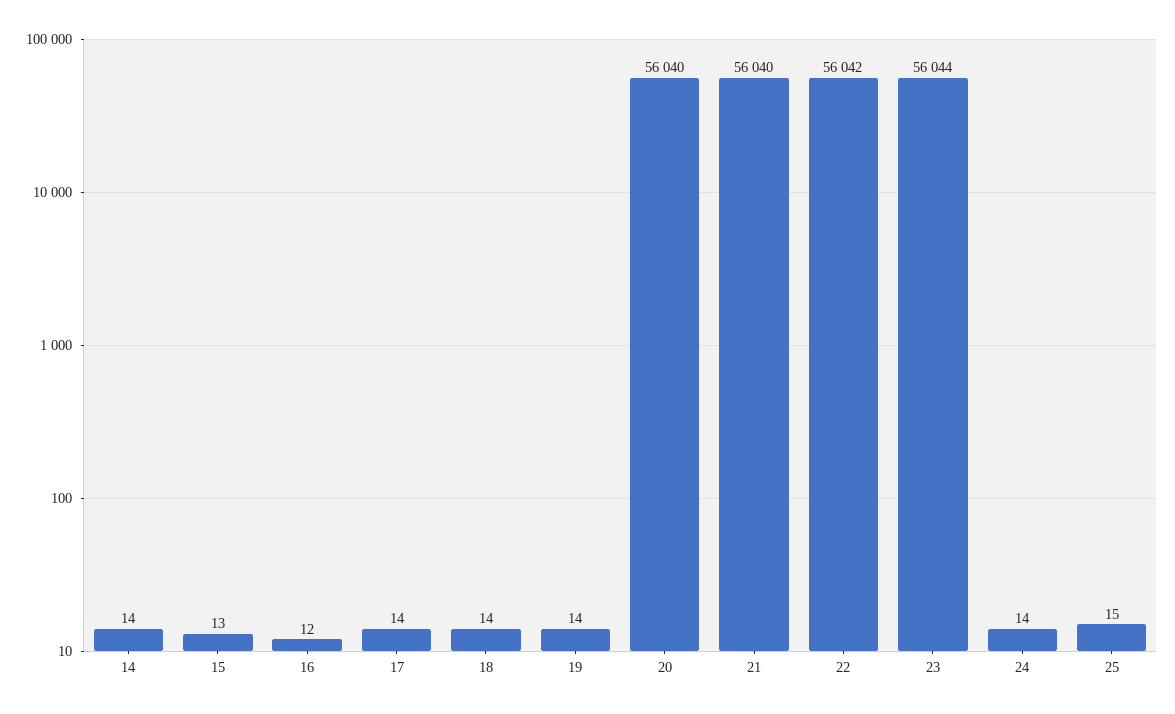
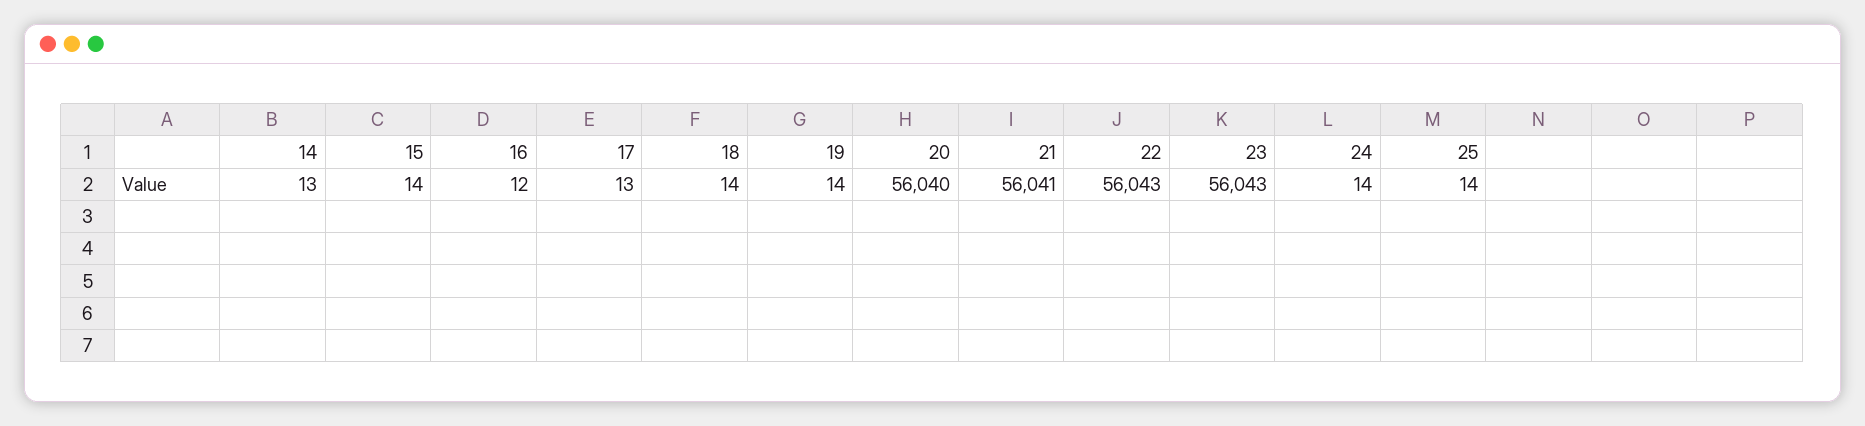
  {
-   "14": 14,
+   "14": 13,
-   "15": 13,
+   "15": 14,
    "16": 12,
-   "17": 14,
+   "17": 13,
    "18": 14,
    "19": 14,
    "20": 56040,
-   "21": 56040,
+   "21": 56041,
-   "22": 56042,
+   "22": 56043,
-   "23": 56044,
+   "23": 56043,
    "24": 14,
-   "25": 15
+   "25": 14
  }

